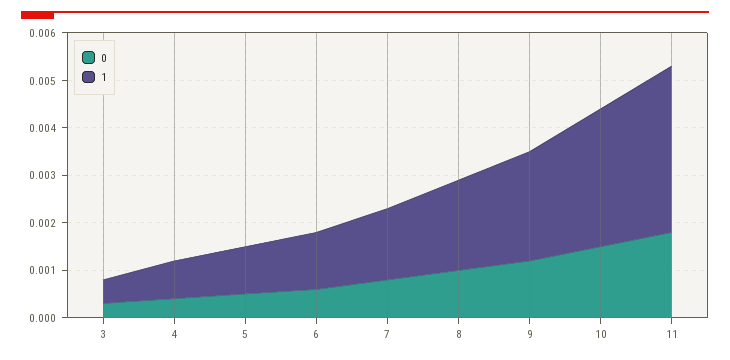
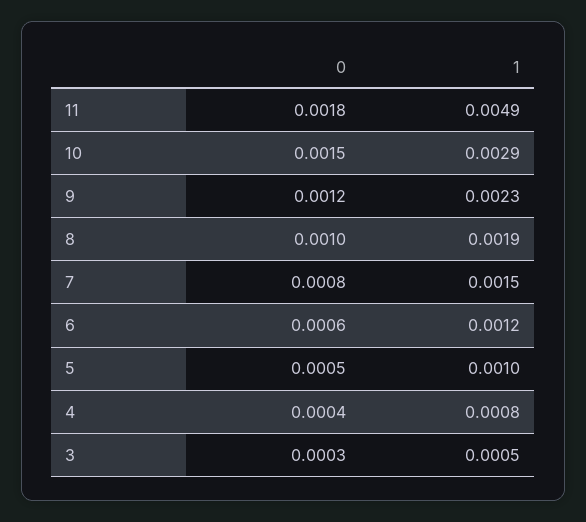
  {
    "0": {
      "3": 0.0003,
      "4": 0.0004,
      "5": 0.0005,
      "6": 0.0006,
      "7": 0.0008,
      "8": 0.001,
      "9": 0.0012,
      "10": 0.0015,
      "11": 0.0018
    },
    "1": {
      "3": 0.0005,
      "4": 0.0008,
      "5": 0.001,
      "6": 0.0012,
      "7": 0.0015,
      "8": 0.0019,
      "9": 0.0023,
      "10": 0.0029,
-     "11": 0.0035
+     "11": 0.0049
    }
  }

